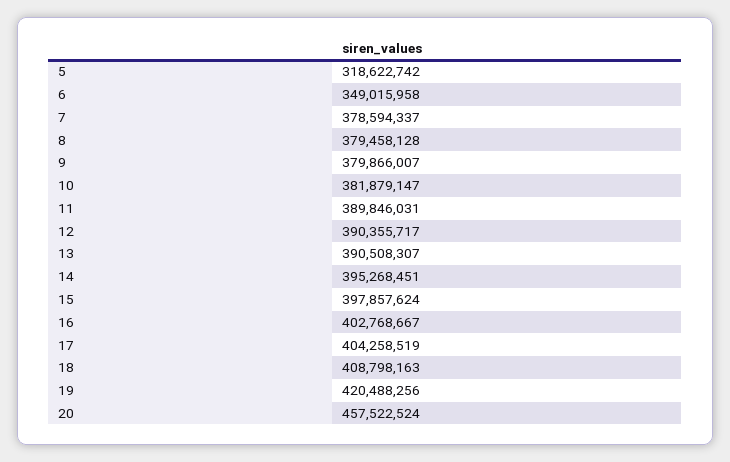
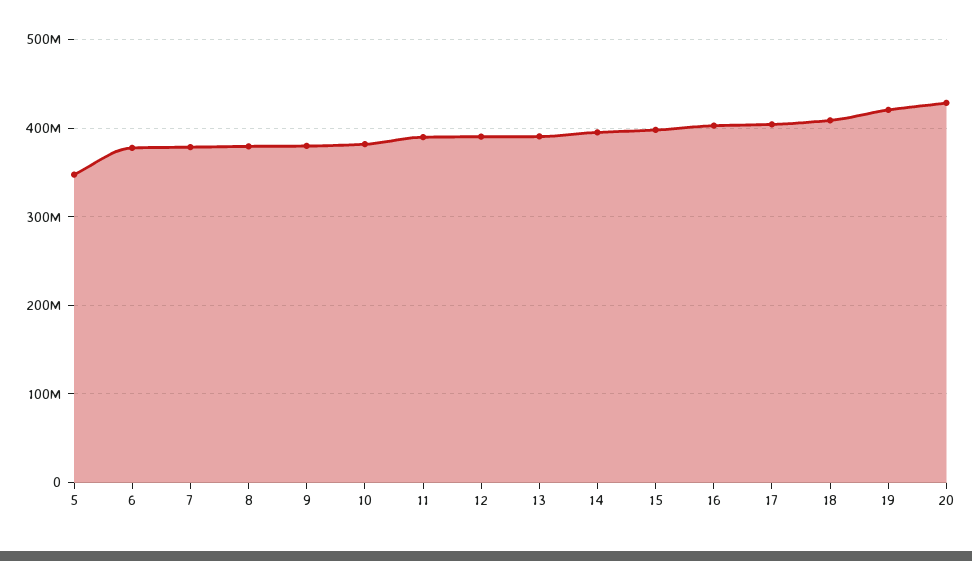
  {
-   "5": 318622742,
+   "5": 350000000,
-   "6": 349015958,
+   "6": 380000000,
    "7": 378594337,
    "8": 379458128,
    "9": 379866007,
    "10": 381879147,
    "11": 389846031,
    "12": 390355717,
    "13": 390508307,
    "14": 395268451,
    "15": 397857624,
    "16": 402768667,
    "17": 404258519,
    "18": 408798163,
    "19": 420488256,
-   "20": 457522524
+   "20": 430000000
  }

